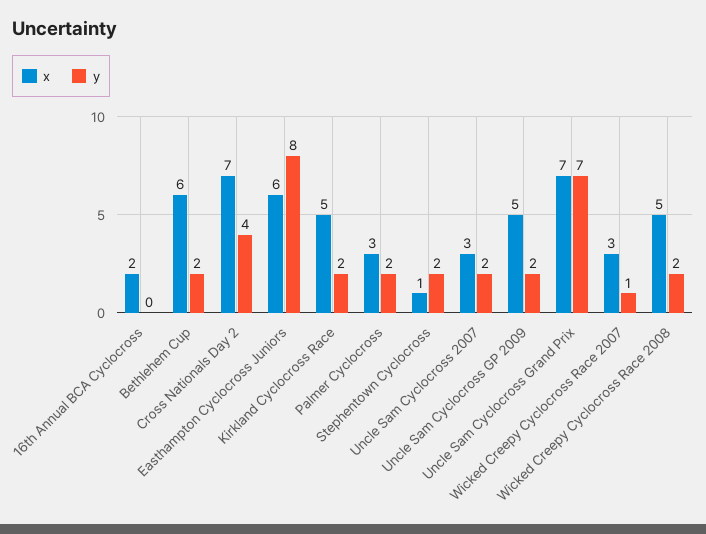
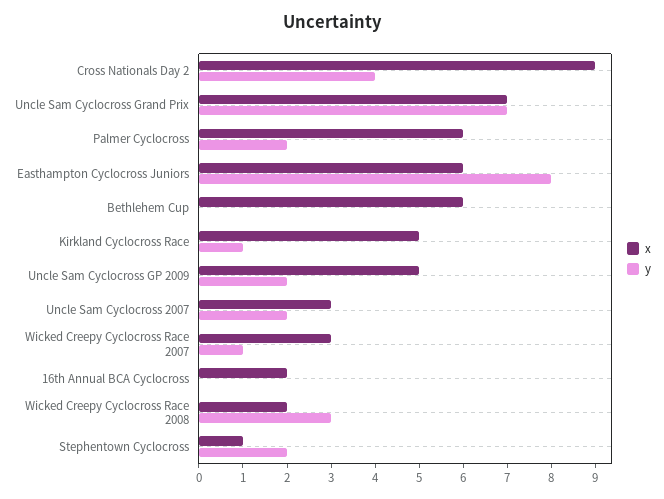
  {
    "x": {
      "16th Annual BCA Cyclocross": 2,
      "Bethlehem Cup": 6,
-     "Cross Nationals Day 2": 7,
+     "Cross Nationals Day 2": 9,
      "Easthampton Cyclocross Juniors": 6,
      "Kirkland Cyclocross Race": 5,
-     "Palmer Cyclocross": 3,
+     "Palmer Cyclocross": 6,
      "Stephentown Cyclocross": 1,
      "Uncle Sam Cyclocross 2007": 3,
      "Uncle Sam Cyclocross GP 2009": 5,
      "Uncle Sam Cyclocross Grand Prix": 7,
      "Wicked Creepy Cyclocross Race 2007": 3,
-     "Wicked Creepy Cyclocross Race 2008": 5
+     "Wicked Creepy Cyclocross Race 2008": 2
    },
    "y": {
      "16th Annual BCA Cyclocross": 0,
-     "Bethlehem Cup": 2,
+     "Bethlehem Cup": 0,
      "Cross Nationals Day 2": 4,
      "Easthampton Cyclocross Juniors": 8,
-     "Kirkland Cyclocross Race": 2,
+     "Kirkland Cyclocross Race": 1,
      "Palmer Cyclocross": 2,
      "Stephentown Cyclocross": 2,
      "Uncle Sam Cyclocross 2007": 2,
      "Uncle Sam Cyclocross GP 2009": 2,
      "Uncle Sam Cyclocross Grand Prix": 7,
      "Wicked Creepy Cyclocross Race 2007": 1,
-     "Wicked Creepy Cyclocross Race 2008": 2
+     "Wicked Creepy Cyclocross Race 2008": 3
    }
  }

